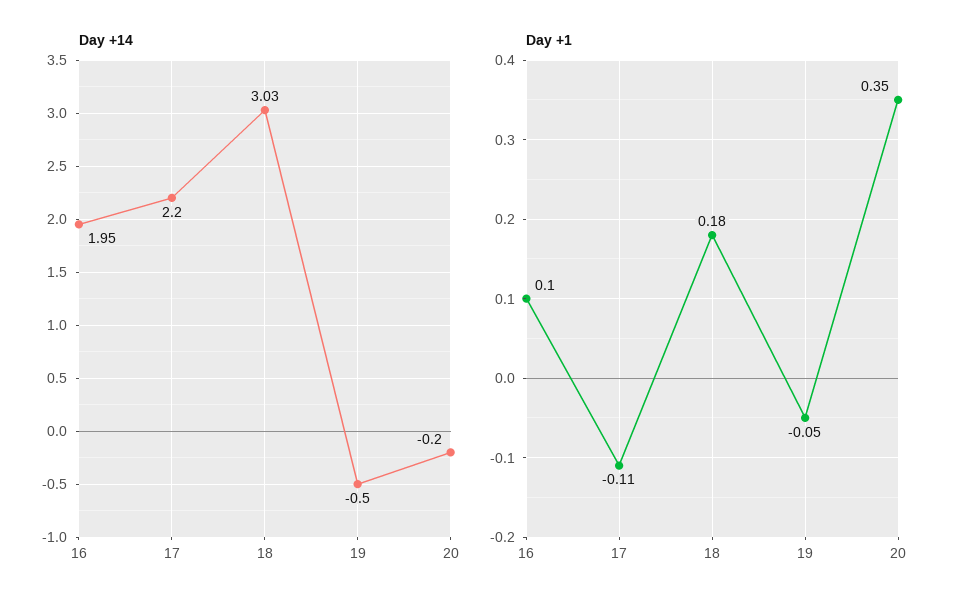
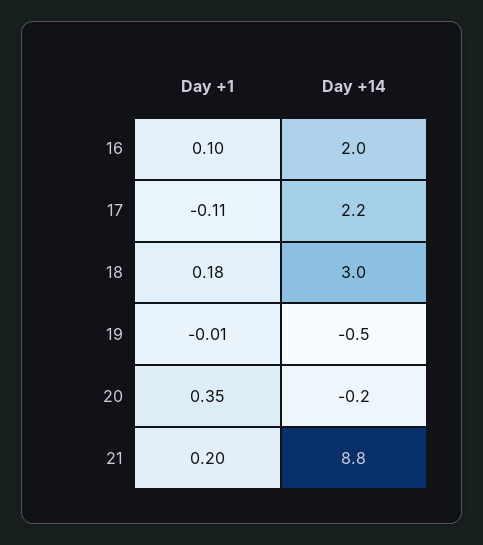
  {
    "Day +14": {
      "16": 1.95,
      "17": 2.2,
      "18": 3.03,
      "19": -0.5,
-     "20": -0.2
+     "20": -0.2,
+     "21": 8.8
    },
    "Day +1": {
      "16": 0.1,
      "17": -0.11,
      "18": 0.18,
-     "19": -0.05,
+     "19": -0.01,
-     "20": 0.35
+     "20": 0.35,
+     "21": 0.2
    }
  }

